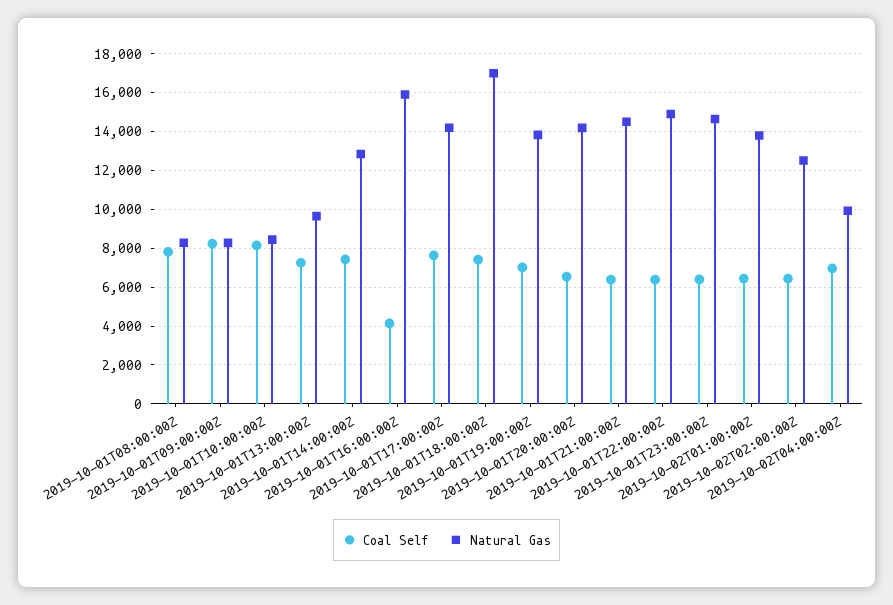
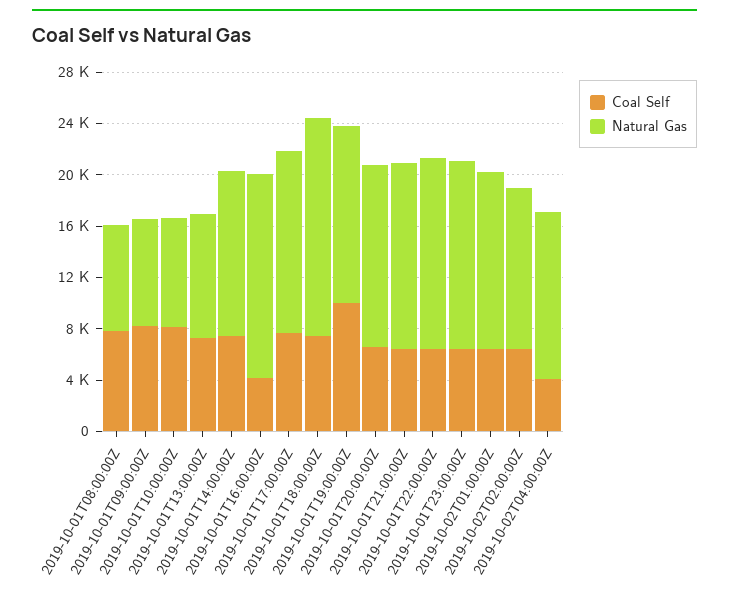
  {
    "Coal Self": {
      "2019-10-01T08:00:00Z": 8000,
      "2019-10-01T09:00:00Z": 8000,
      "2019-10-01T10:00:00Z": 8000,
      "2019-10-01T13:00:00Z": 7500,
      "2019-10-01T14:00:00Z": 7500,
      "2019-10-01T16:00:00Z": 4000,
      "2019-10-01T17:00:00Z": 7500,
      "2019-10-01T18:00:00Z": 7500,
-     "2019-10-01T19:00:00Z": 7000,
+     "2019-10-01T19:00:00Z": 10000,
      "2019-10-01T20:00:00Z": 6500,
      "2019-10-01T21:00:00Z": 6500,
      "2019-10-01T22:00:00Z": 6500,
      "2019-10-01T23:00:00Z": 6500,
      "2019-10-02T01:00:00Z": 6500,
      "2019-10-02T02:00:00Z": 6500,
-     "2019-10-02T04:00:00Z": 7000
+     "2019-10-02T04:00:00Z": 4000
    },
    "Natural Gas": {
      "2019-10-01T08:00:00Z": 8500,
      "2019-10-01T09:00:00Z": 8500,
      "2019-10-01T10:00:00Z": 8500,
      "2019-10-01T13:00:00Z": 9500,
      "2019-10-01T14:00:00Z": 13000,
      "2019-10-01T16:00:00Z": 16000,
      "2019-10-01T17:00:00Z": 14000,
      "2019-10-01T18:00:00Z": 17000,
      "2019-10-01T19:00:00Z": 14000,
      "2019-10-01T20:00:00Z": 14000,
      "2019-10-01T21:00:00Z": 14500,
      "2019-10-01T22:00:00Z": 15000,
      "2019-10-01T23:00:00Z": 14500,
      "2019-10-02T01:00:00Z": 14000,
      "2019-10-02T02:00:00Z": 12500,
-     "2019-10-02T04:00:00Z": 10000
+     "2019-10-02T04:00:00Z": 13000
    }
  }

